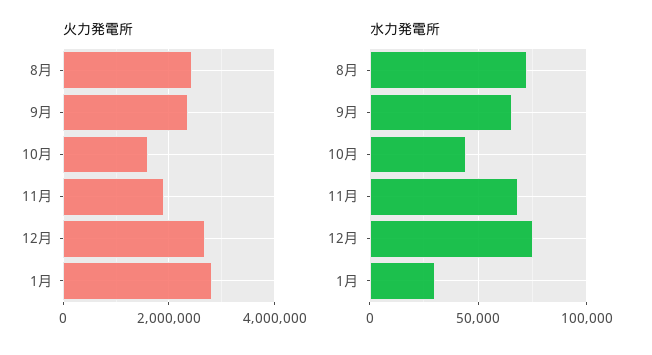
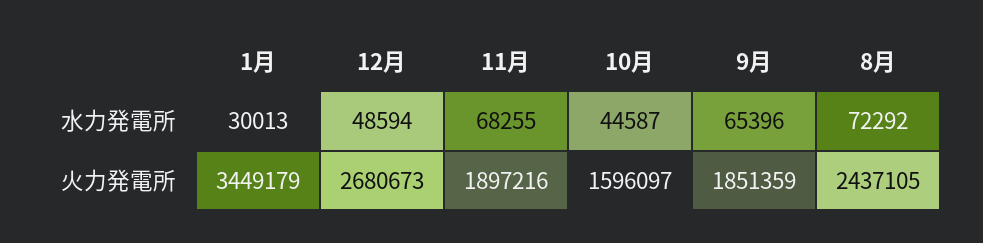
  {
    "火力発電所": {
      "8月": 2437105,
-     "9月": 2400000,
+     "9月": 1851359,
      "10月": 1596097,
      "11月": 1897216,
      "12月": 2680673,
-     "1月": 2800000
+     "1月": 3449179
    },
    "水力発電所": {
      "8月": 72292,
      "9月": 65396,
      "10月": 44587,
      "11月": 68255,
-     "12月": 75000,
+     "12月": 48594,
      "1月": 30013
    }
  }

